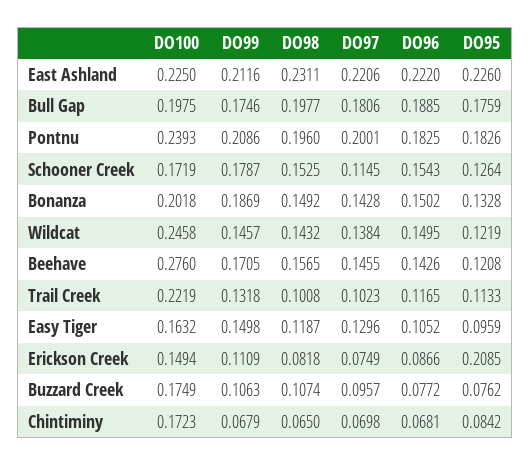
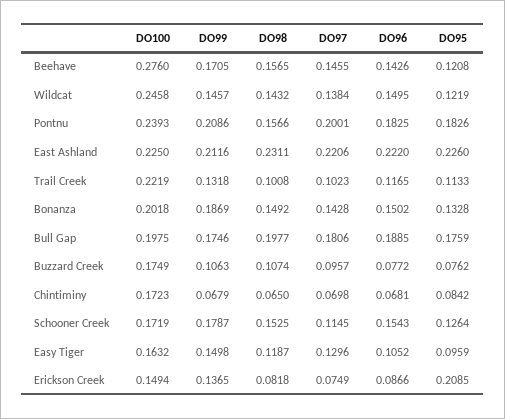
  {
    "DO100": {
      "East Ashland": 0.225,
      "Bull Gap": 0.1975,
      "Pontnu": 0.2393,
      "Schooner Creek": 0.1719,
      "Bonanza": 0.2018,
      "Wildcat": 0.2458,
      "Beehave": 0.276,
      "Trail Creek": 0.2219,
      "Easy Tiger": 0.1632,
      "Erickson Creek": 0.1494,
      "Buzzard Creek": 0.1749,
      "Chintiminy": 0.1723
    },
    "DO99": {
      "East Ashland": 0.2116,
      "Bull Gap": 0.1746,
      "Pontnu": 0.2086,
      "Schooner Creek": 0.1787,
      "Bonanza": 0.1869,
      "Wildcat": 0.1457,
      "Beehave": 0.1705,
      "Trail Creek": 0.1318,
      "Easy Tiger": 0.1498,
-     "Erickson Creek": 0.1109,
+     "Erickson Creek": 0.1365,
      "Buzzard Creek": 0.1063,
      "Chintiminy": 0.0679
    },
    "DO98": {
      "East Ashland": 0.2311,
      "Bull Gap": 0.1977,
-     "Pontnu": 0.196,
+     "Pontnu": 0.1566,
      "Schooner Creek": 0.1525,
      "Bonanza": 0.1492,
      "Wildcat": 0.1432,
      "Beehave": 0.1565,
      "Trail Creek": 0.1008,
      "Easy Tiger": 0.1187,
      "Erickson Creek": 0.0818,
      "Buzzard Creek": 0.1074,
      "Chintiminy": 0.065
    },
    "DO97": {
      "East Ashland": 0.2206,
      "Bull Gap": 0.1806,
      "Pontnu": 0.2001,
      "Schooner Creek": 0.1145,
      "Bonanza": 0.1428,
      "Wildcat": 0.1384,
      "Beehave": 0.1455,
      "Trail Creek": 0.1023,
      "Easy Tiger": 0.1296,
      "Erickson Creek": 0.0749,
      "Buzzard Creek": 0.0957,
      "Chintiminy": 0.0698
    },
    "DO96": {
      "East Ashland": 0.222,
      "Bull Gap": 0.1885,
      "Pontnu": 0.1825,
      "Schooner Creek": 0.1543,
      "Bonanza": 0.1502,
      "Wildcat": 0.1495,
      "Beehave": 0.1426,
      "Trail Creek": 0.1165,
      "Easy Tiger": 0.1052,
      "Erickson Creek": 0.0866,
      "Buzzard Creek": 0.0772,
      "Chintiminy": 0.0681
    },
    "DO95": {
      "East Ashland": 0.226,
      "Bull Gap": 0.1759,
      "Pontnu": 0.1826,
      "Schooner Creek": 0.1264,
      "Bonanza": 0.1328,
      "Wildcat": 0.1219,
      "Beehave": 0.1208,
      "Trail Creek": 0.1133,
      "Easy Tiger": 0.0959,
      "Erickson Creek": 0.2085,
      "Buzzard Creek": 0.0762,
      "Chintiminy": 0.0842
    }
  }

